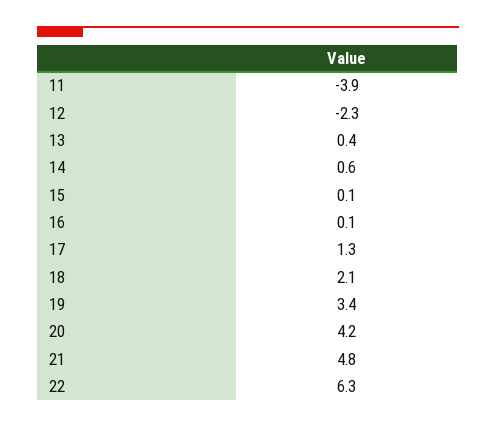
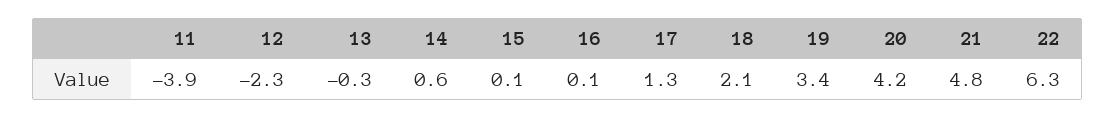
  {
    "11": -3.9,
    "12": -2.3,
-   "13": 0.4,
+   "13": -0.3,
    "14": 0.6,
    "15": 0.1,
    "16": 0.1,
    "17": 1.3,
    "18": 2.1,
    "19": 3.4,
    "20": 4.2,
    "21": 4.8,
    "22": 6.3
  }

